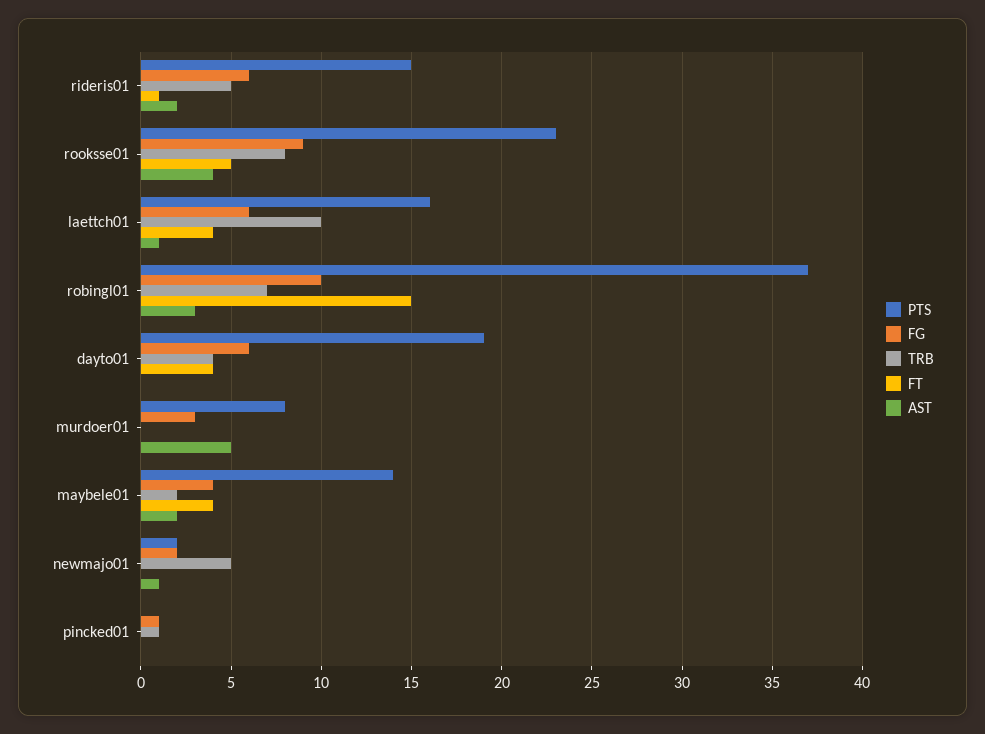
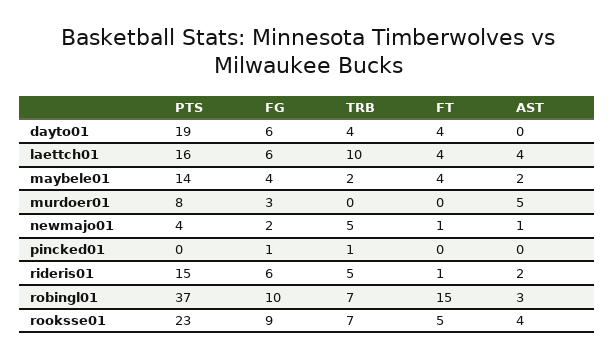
  {
    "PTS": {
      "rideris01": 15,
      "rooksse01": 23,
      "laettch01": 16,
      "robingl01": 37,
      "dayto01": 19,
      "murdoer01": 8,
      "maybele01": 14,
-     "newmajo01": 2,
+     "newmajo01": 4,
      "pincked01": 0
    },
    "FG": {
      "rideris01": 6,
      "rooksse01": 9,
      "laettch01": 6,
      "robingl01": 10,
      "dayto01": 6,
      "murdoer01": 3,
      "maybele01": 4,
      "newmajo01": 2,
      "pincked01": 1
    },
    "TRB": {
      "rideris01": 5,
-     "rooksse01": 8,
+     "rooksse01": 7,
      "laettch01": 10,
      "robingl01": 7,
      "dayto01": 4,
      "murdoer01": 0,
      "maybele01": 2,
      "newmajo01": 5,
      "pincked01": 1
    },
    "FT": {
      "rideris01": 1,
      "rooksse01": 5,
      "laettch01": 4,
      "robingl01": 15,
      "dayto01": 4,
      "murdoer01": 0,
      "maybele01": 4,
-     "newmajo01": 0,
+     "newmajo01": 1,
      "pincked01": 0
    },
    "AST": {
      "rideris01": 2,
      "rooksse01": 4,
-     "laettch01": 1,
+     "laettch01": 4,
      "robingl01": 3,
      "dayto01": 0,
      "murdoer01": 5,
      "maybele01": 2,
      "newmajo01": 1,
      "pincked01": 0
    }
  }

